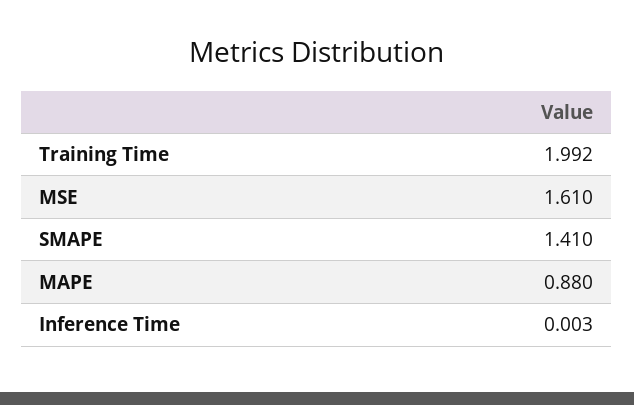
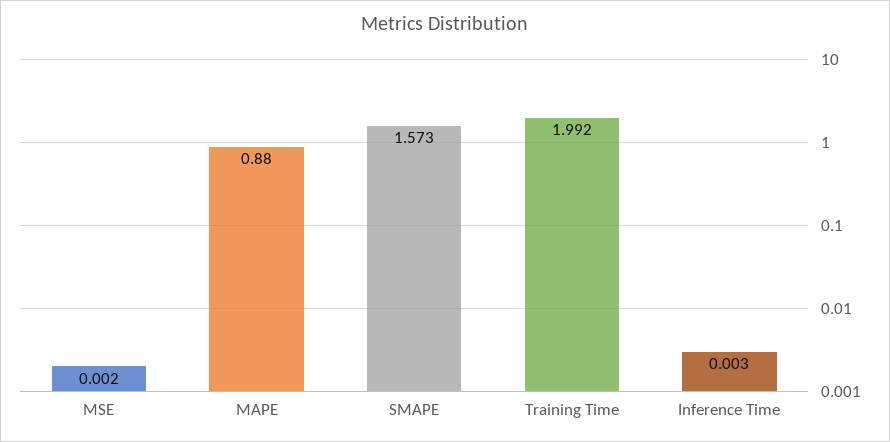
  {
    "Training Time": 1.992,
-   "MSE": 1.61,
+   "MSE": 0.002,
-   "SMAPE": 1.41,
+   "SMAPE": 1.573,
    "MAPE": 0.88,
    "Inference Time": 0.003
  }

